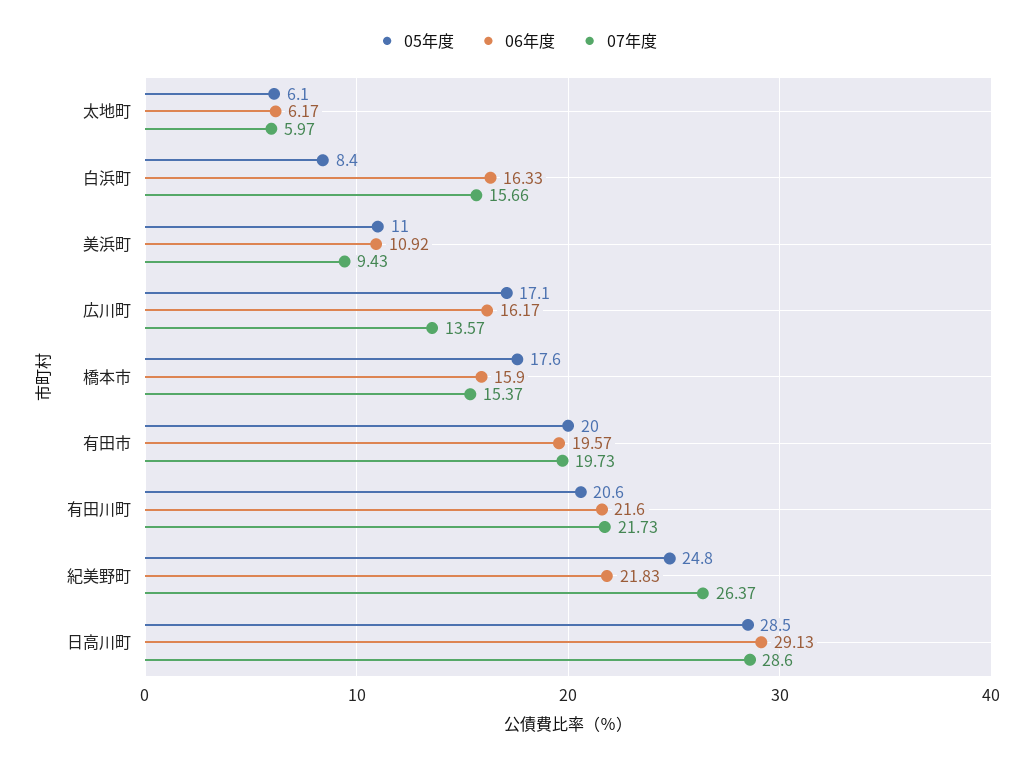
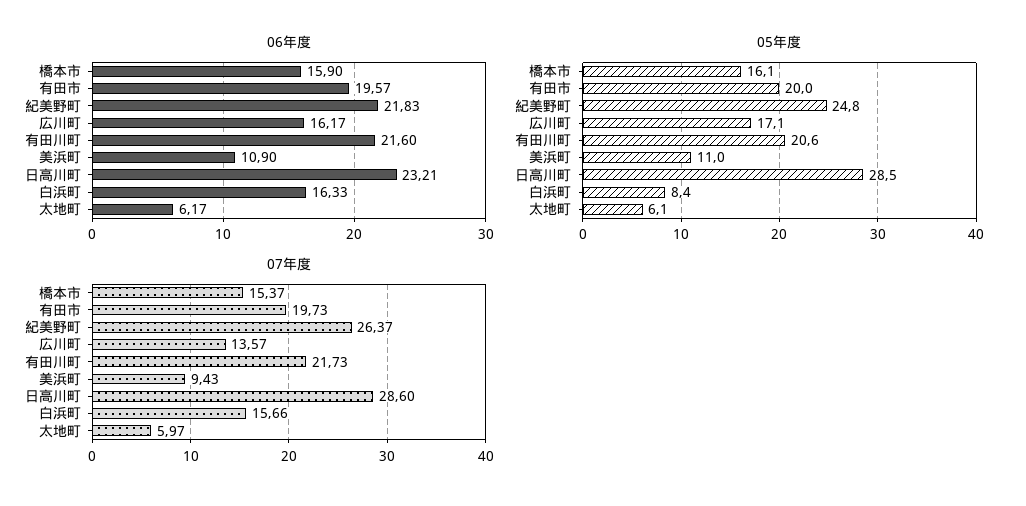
  {
    "05年度": {
      "太地町": 6.1,
      "白浜町": 8.4,
      "美浜町": 11,
      "広川町": 17.1,
-     "橋本市": 17.6,
+     "橋本市": 16.1,
      "有田市": 20,
      "有田川町": 20.6,
      "紀美野町": 24.8,
      "日高川町": 28.5
    },
    "06年度": {
      "太地町": 6.17,
      "白浜町": 16.33,
-     "美浜町": 10.92,
+     "美浜町": 10.9,
      "広川町": 16.17,
      "橋本市": 15.9,
      "有田市": 19.57,
      "有田川町": 21.6,
      "紀美野町": 21.83,
-     "日高川町": 29.13
+     "日高川町": 23.21
    },
    "07年度": {
      "太地町": 5.97,
      "白浜町": 15.66,
      "美浜町": 9.43,
      "広川町": 13.57,
      "橋本市": 15.37,
      "有田市": 19.73,
      "有田川町": 21.73,
      "紀美野町": 26.37,
      "日高川町": 28.6
    }
  }

